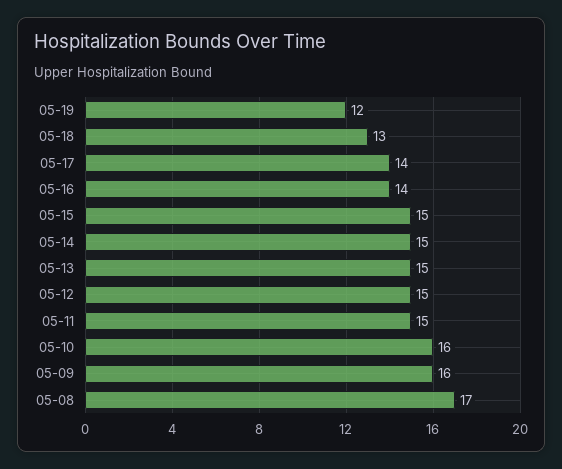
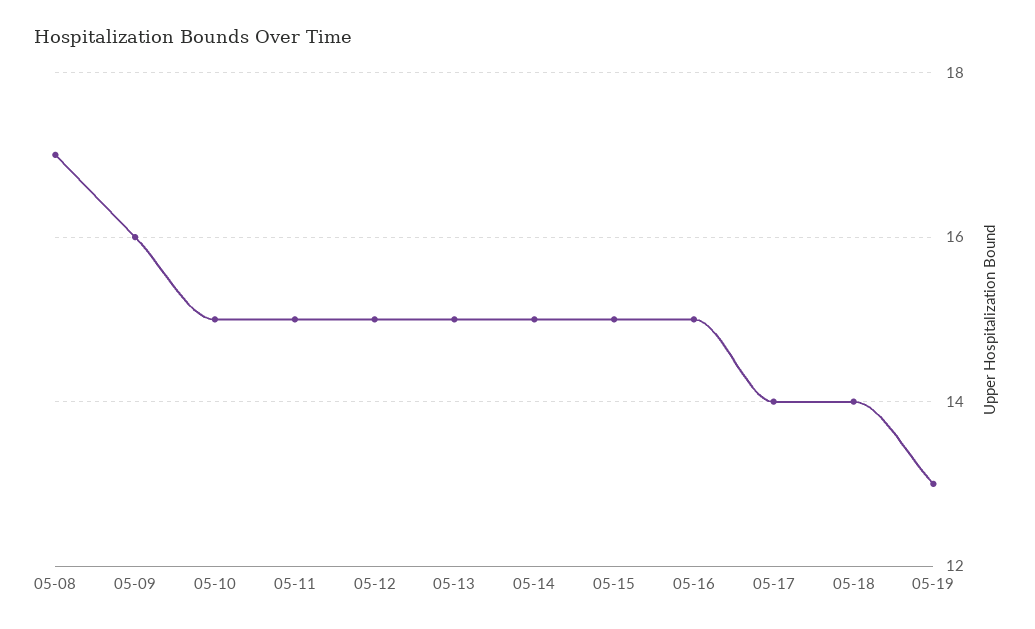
  {
-   "05-19": 12,
+   "05-19": 13,
-   "05-18": 13,
+   "05-18": 14,
    "05-17": 14,
-   "05-16": 14,
+   "05-16": 15,
    "05-15": 15,
    "05-14": 15,
    "05-13": 15,
    "05-12": 15,
    "05-11": 15,
-   "05-10": 16,
+   "05-10": 15,
    "05-09": 16,
    "05-08": 17
  }

